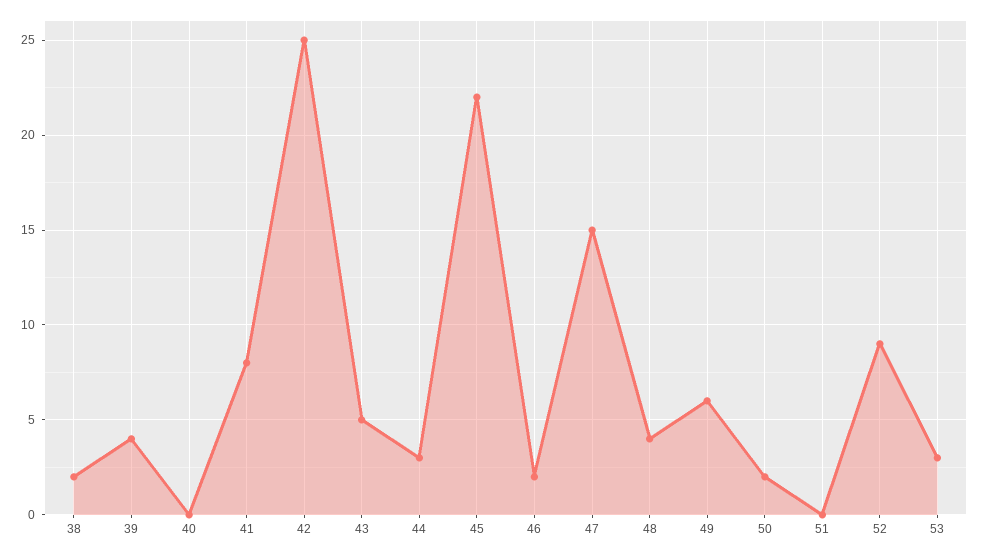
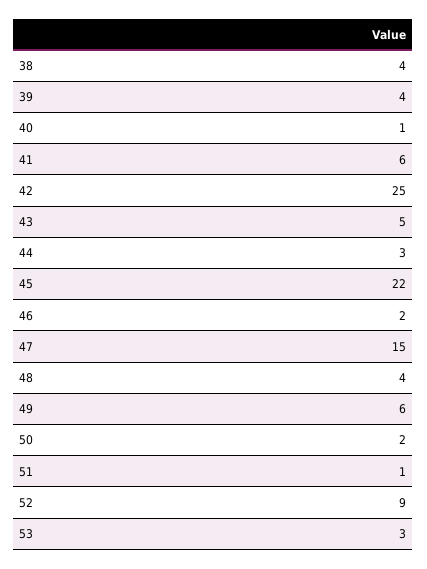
  {
-   "38": 2,
+   "38": 4,
    "39": 4,
-   "40": 0,
+   "40": 1,
-   "41": 8,
+   "41": 6,
    "42": 25,
    "43": 5,
    "44": 3,
    "45": 22,
    "46": 2,
    "47": 15,
    "48": 4,
    "49": 6,
    "50": 2,
-   "51": 0,
+   "51": 1,
    "52": 9,
    "53": 3
  }

